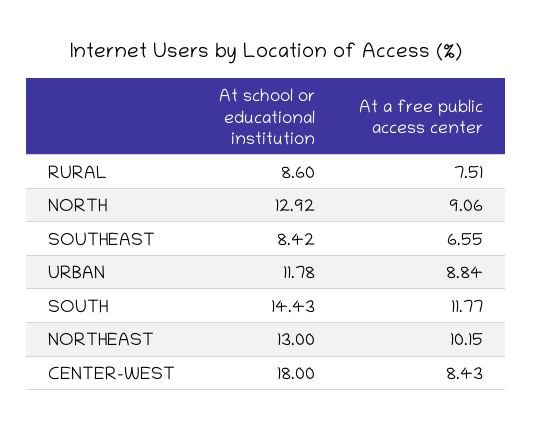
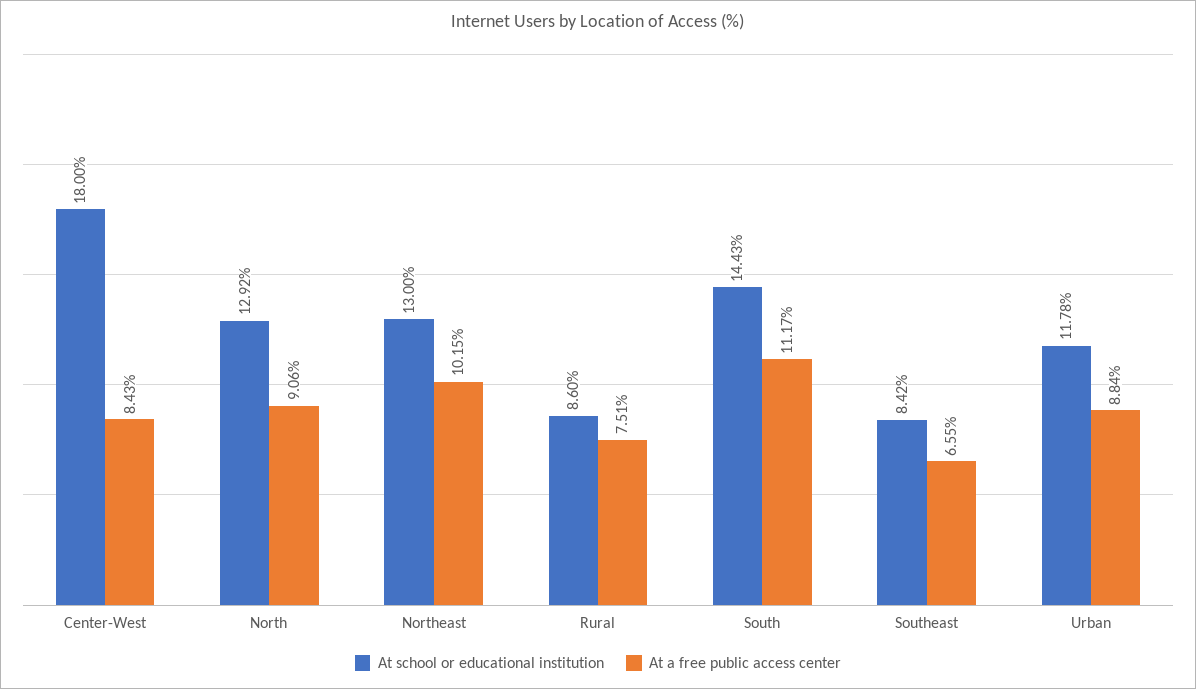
  {
    "At school or educational institution": {
      "RURAL": 8.6,
      "NORTH": 12.92,
      "SOUTHEAST": 8.42,
      "URBAN": 11.78,
      "SOUTH": 14.43,
      "NORTHEAST": 13,
      "CENTER-WEST": 18
    },
    "At a free public access center": {
      "RURAL": 7.51,
      "NORTH": 9.06,
      "SOUTHEAST": 6.55,
      "URBAN": 8.84,
-     "SOUTH": 11.77,
+     "SOUTH": 11.17,
      "NORTHEAST": 10.15,
      "CENTER-WEST": 8.43
    }
  }

